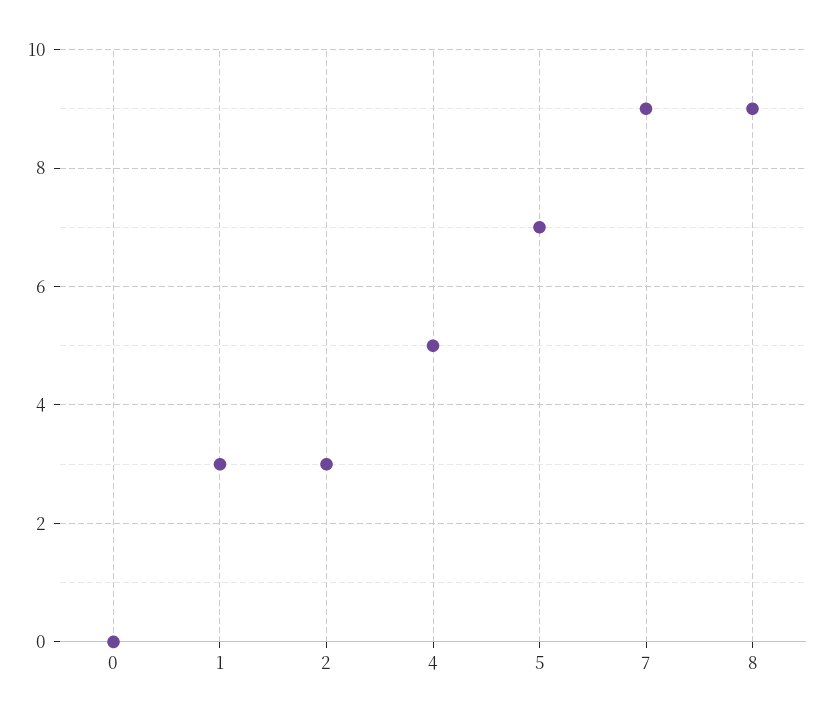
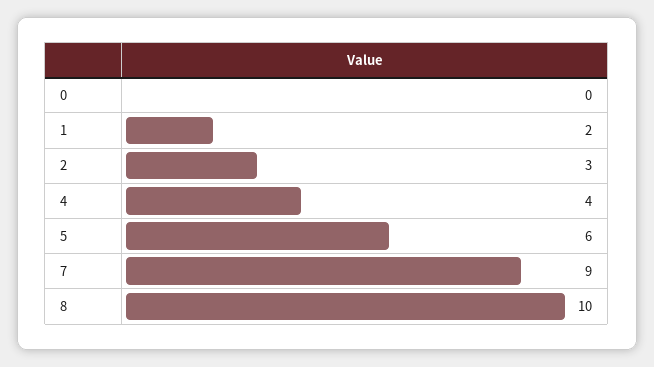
  {
    "0": 0,
-   "1": 3,
+   "1": 2,
    "2": 3,
-   "4": 5,
+   "4": 4,
-   "5": 7,
+   "5": 6,
    "7": 9,
-   "8": 9
+   "8": 10
  }

